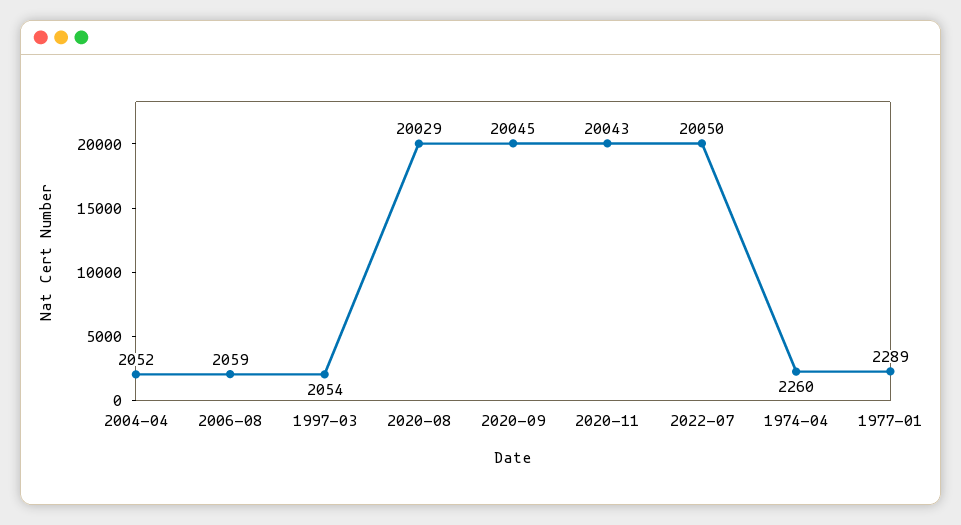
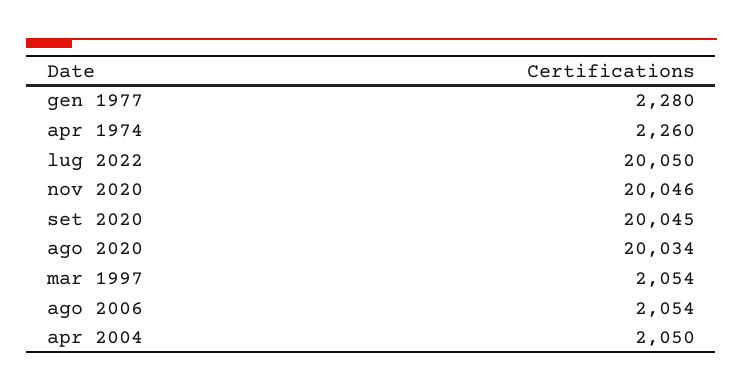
  {
-   "2004-04": 2052,
+   "2004-04": 2050,
-   "2006-08": 2059,
+   "2006-08": 2054,
    "1997-03": 2054,
-   "2020-08": 20029,
+   "2020-08": 20034,
    "2020-09": 20045,
-   "2020-11": 20043,
+   "2020-11": 20046,
    "2022-07": 20050,
    "1974-04": 2260,
-   "1977-01": 2289
+   "1977-01": 2280
  }

